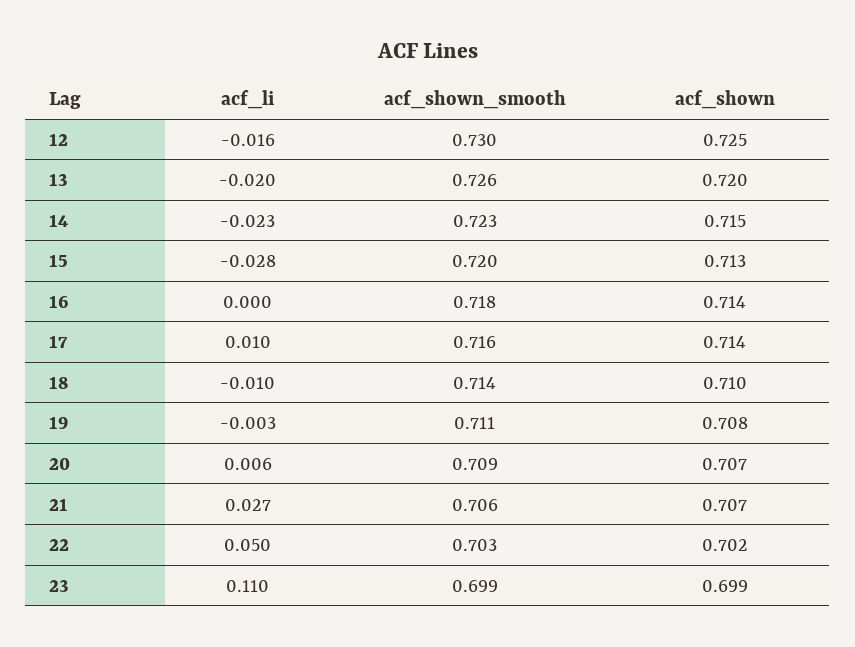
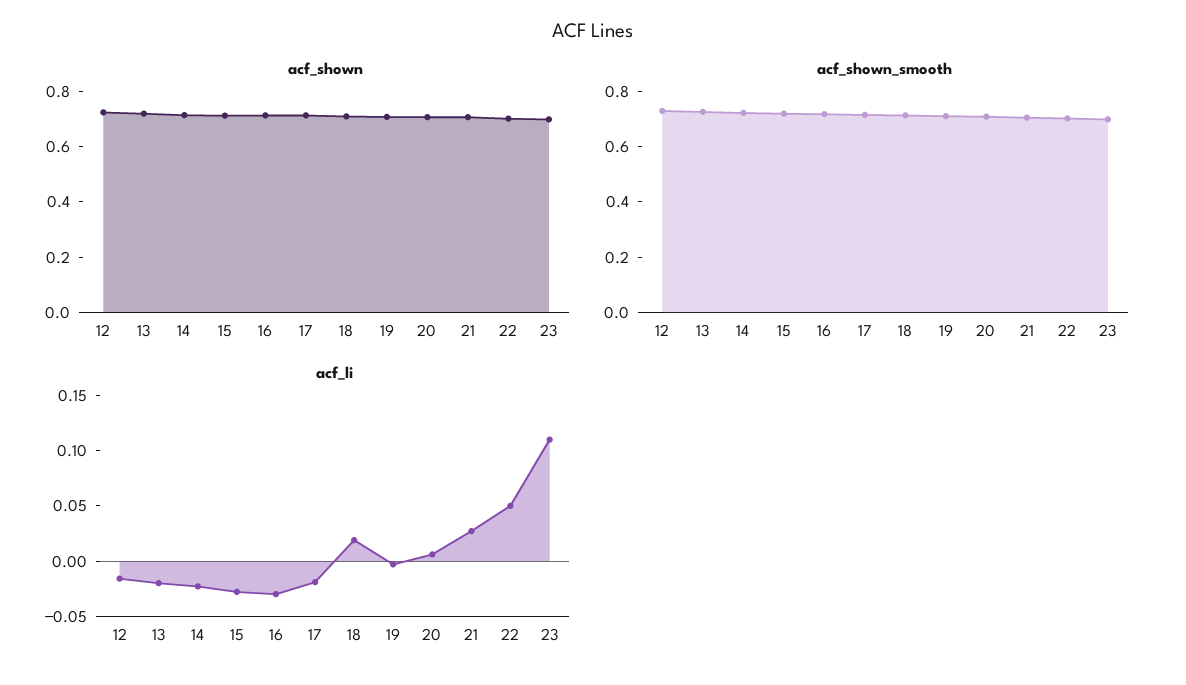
  {
    "acf_li": {
      "12": -0.016,
      "13": -0.02,
      "14": -0.023,
      "15": -0.028,
-     "16": 0,
+     "16": -0.03,
-     "17": 0.01,
+     "17": -0.02,
-     "18": -0.01,
+     "18": 0.02,
      "19": -0.003,
      "20": 0.006,
      "21": 0.027,
      "22": 0.05,
      "23": 0.11
    },
    "acf_shown_smooth": {
      "12": 0.73,
      "13": 0.726,
      "14": 0.723,
      "15": 0.72,
      "16": 0.718,
      "17": 0.716,
      "18": 0.714,
      "19": 0.711,
      "20": 0.709,
      "21": 0.706,
      "22": 0.703,
      "23": 0.699
    },
    "acf_shown": {
      "12": 0.725,
      "13": 0.72,
      "14": 0.715,
      "15": 0.713,
      "16": 0.714,
      "17": 0.714,
      "18": 0.71,
      "19": 0.708,
      "20": 0.707,
      "21": 0.707,
      "22": 0.702,
      "23": 0.699
    }
  }

